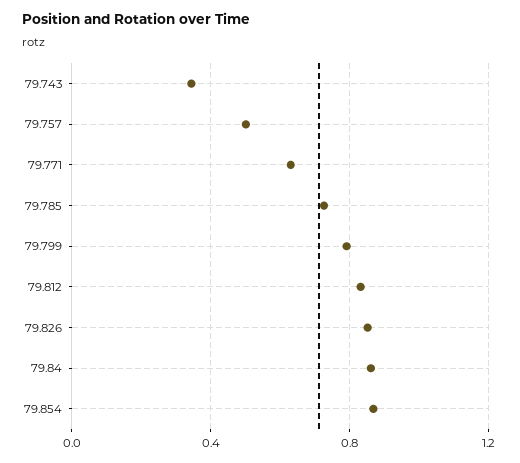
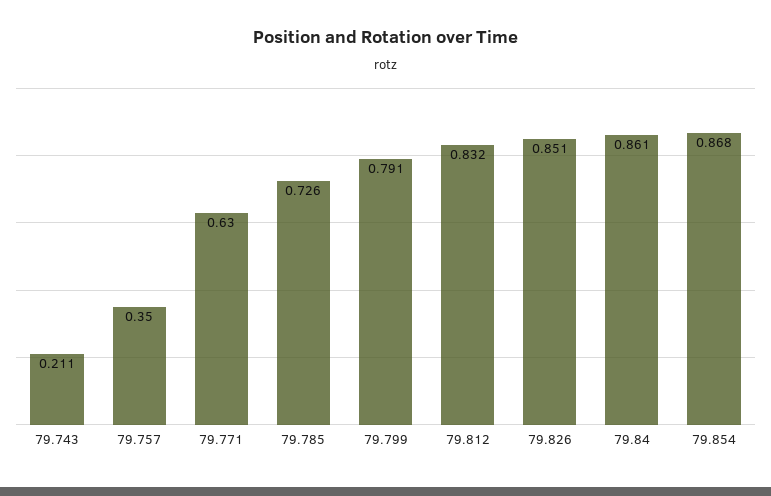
  {
-   "79.743": 0.35,
+   "79.743": 0.211,
-   "79.757": 0.5,
+   "79.757": 0.35,
    "79.771": 0.63,
    "79.785": 0.726,
    "79.799": 0.791,
    "79.812": 0.832,
    "79.826": 0.851,
    "79.84": 0.861,
    "79.854": 0.868
  }

